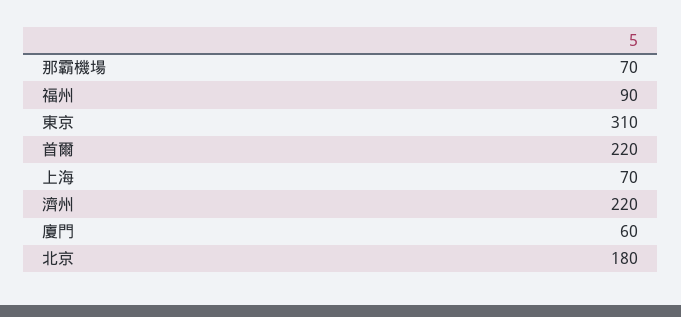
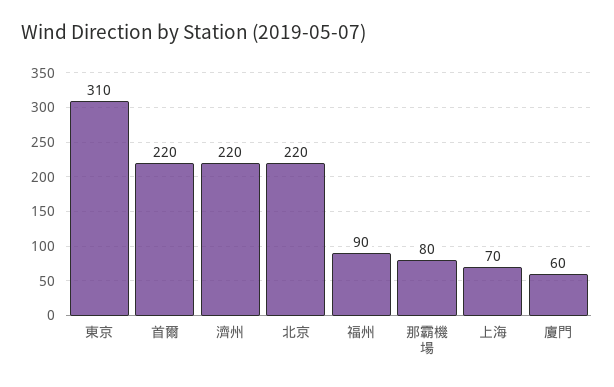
  {
-   "那霸機場": 70,
+   "那霸機場": 80,
    "福州": 90,
    "東京": 310,
    "首爾": 220,
    "上海": 70,
    "濟州": 220,
    "廈門": 60,
-   "北京": 180
+   "北京": 220
  }

